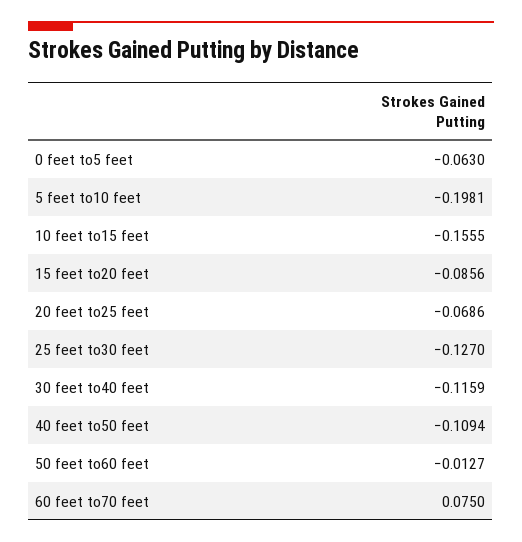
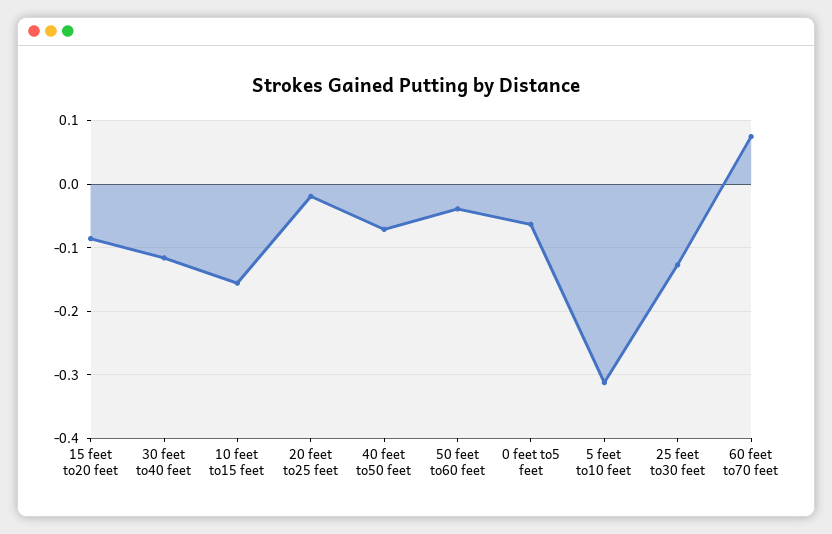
  {
    "0 feet to5 feet": -0.063,
-   "5 feet to10 feet": -0.1981,
+   "5 feet to10 feet": -0.31,
    "10 feet to15 feet": -0.1555,
    "15 feet to20 feet": -0.0856,
-   "20 feet to25 feet": -0.0686,
+   "20 feet to25 feet": -0.02,
    "25 feet to30 feet": -0.127,
    "30 feet to40 feet": -0.1159,
-   "40 feet to50 feet": -0.1094,
+   "40 feet to50 feet": -0.07,
-   "50 feet to60 feet": -0.0127,
+   "50 feet to60 feet": -0.04,
    "60 feet to70 feet": 0.075
  }

